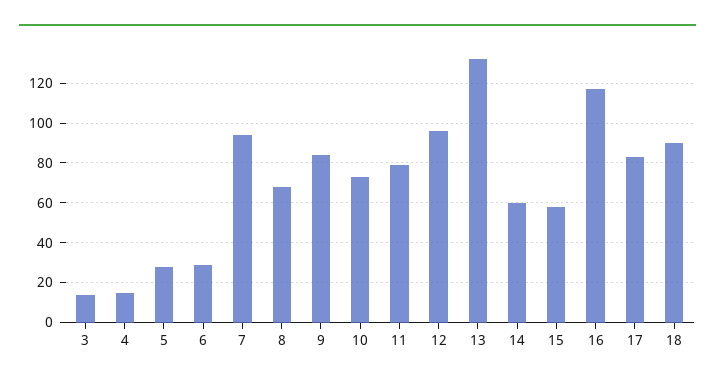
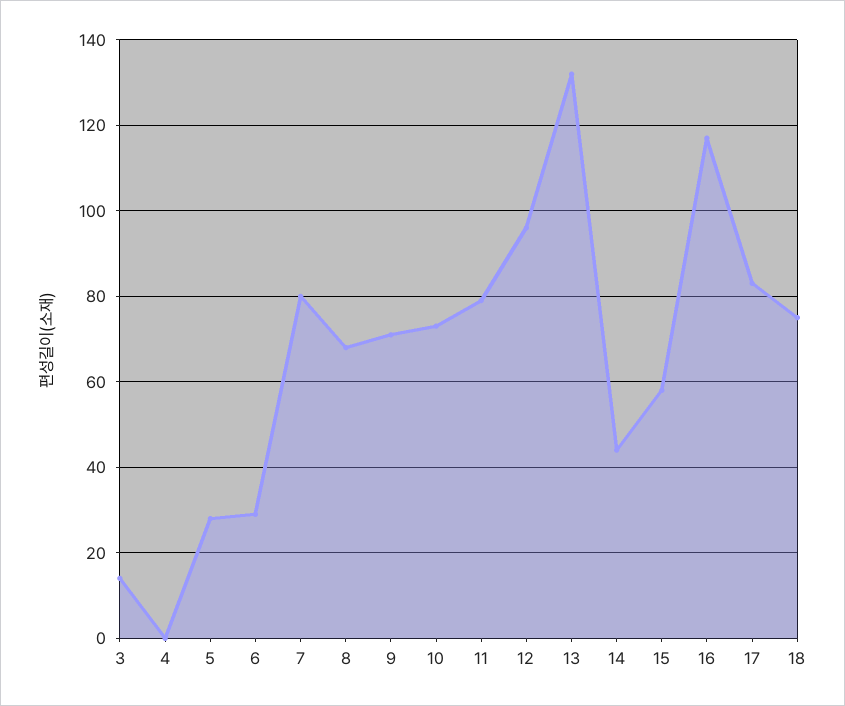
  {
    "3": 15,
-   "4": 15,
+   "4": 0,
    "5": 30,
    "6": 30,
-   "7": 95,
+   "7": 80,
    "8": 70,
-   "9": 85,
+   "9": 70,
    "10": 75,
    "11": 80,
    "12": 95,
    "13": 130,
-   "14": 60,
+   "14": 45,
    "15": 60,
    "16": 115,
    "17": 85,
-   "18": 90
+   "18": 75
  }

